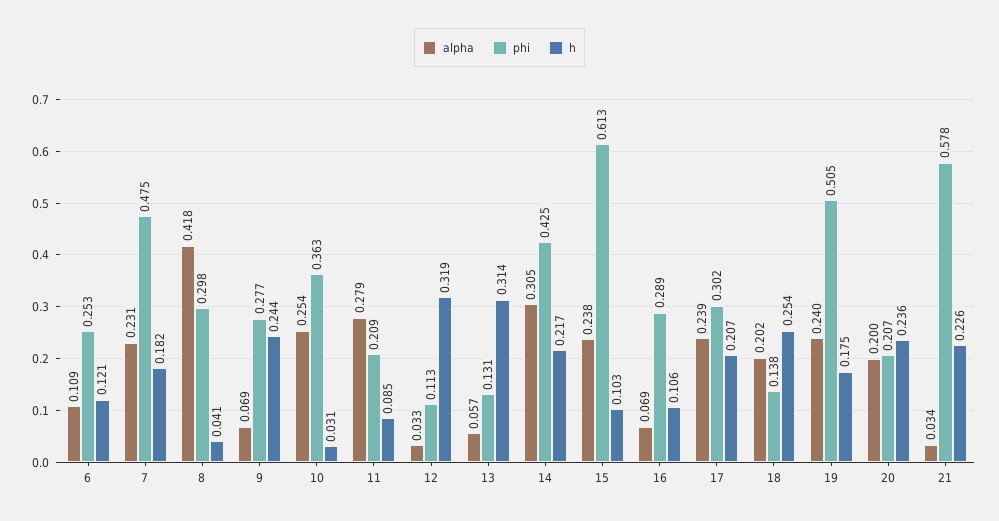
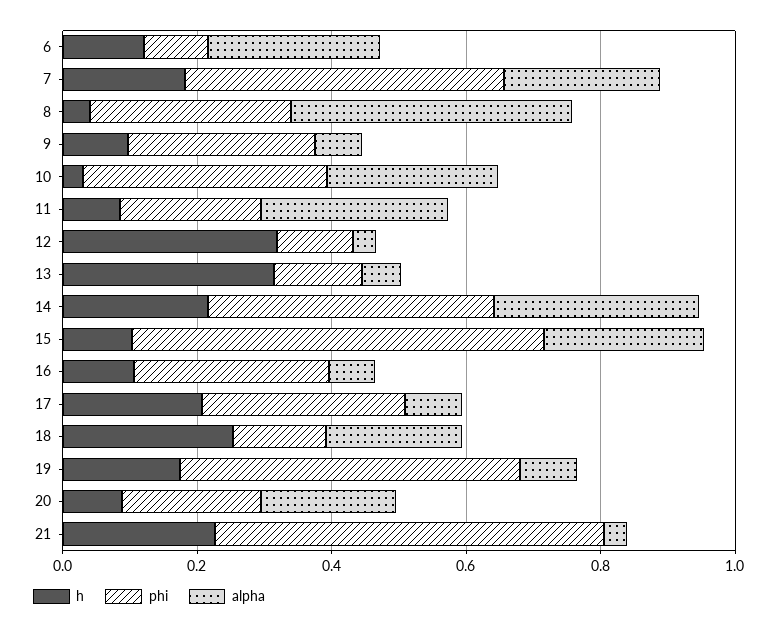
  {
    "alpha": {
-     "6": 0.109,
+     "6": 0.25,
      "7": 0.231,
      "8": 0.418,
      "9": 0.069,
      "10": 0.254,
      "11": 0.279,
      "12": 0.033,
      "13": 0.057,
      "14": 0.305,
      "15": 0.238,
      "16": 0.069,
-     "17": 0.239,
+     "17": 0.1,
      "18": 0.202,
-     "19": 0.24,
+     "19": 0.1,
      "20": 0.2,
      "21": 0.034
    },
    "phi": {
-     "6": 0.253,
+     "6": 0.1,
      "7": 0.475,
      "8": 0.298,
      "9": 0.277,
      "10": 0.363,
      "11": 0.209,
      "12": 0.113,
      "13": 0.131,
      "14": 0.425,
      "15": 0.613,
      "16": 0.289,
      "17": 0.302,
      "18": 0.138,
      "19": 0.505,
      "20": 0.207,
      "21": 0.578
    },
    "h": {
      "6": 0.121,
      "7": 0.182,
      "8": 0.041,
-     "9": 0.244,
+     "9": 0.1,
      "10": 0.031,
      "11": 0.085,
      "12": 0.319,
      "13": 0.314,
      "14": 0.217,
      "15": 0.103,
      "16": 0.106,
      "17": 0.207,
      "18": 0.254,
      "19": 0.175,
-     "20": 0.236,
+     "20": 0.1,
      "21": 0.226
    }
  }

